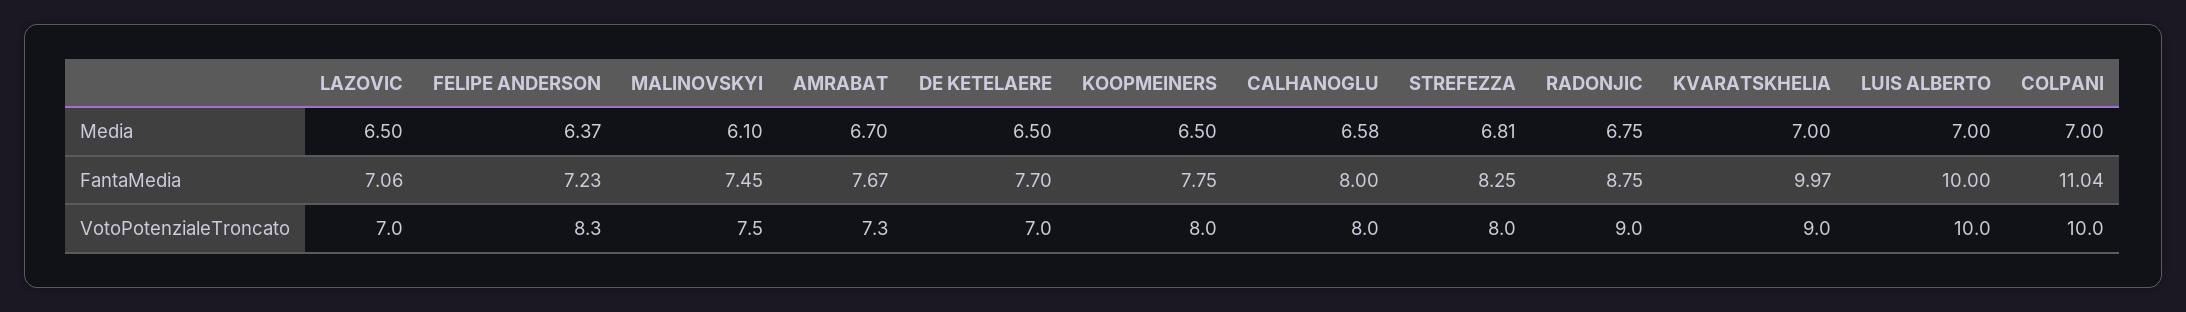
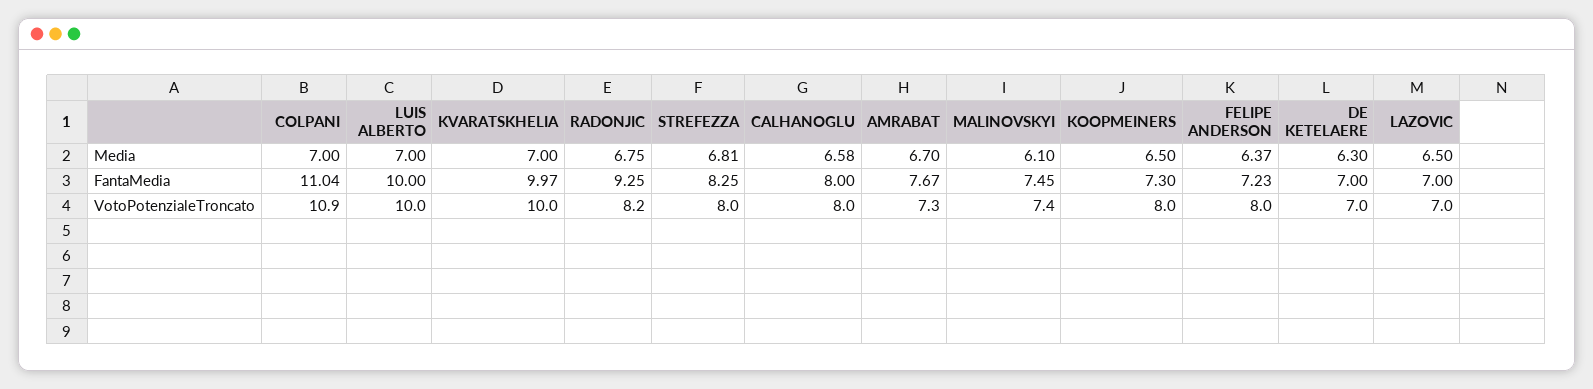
  {
    "LAZOVIC": {
      "Media": 6.5,
-     "FantaMedia": 7.06,
+     "FantaMedia": 7,
      "VotoPotenzialeTroncato": 7
    },
    "FELIPE ANDERSON": {
      "Media": 6.37,
      "FantaMedia": 7.23,
-     "VotoPotenzialeTroncato": 8.3
+     "VotoPotenzialeTroncato": 8
    },
    "MALINOVSKYI": {
      "Media": 6.1,
      "FantaMedia": 7.45,
-     "VotoPotenzialeTroncato": 7.5
+     "VotoPotenzialeTroncato": 7.4
    },
    "AMRABAT": {
      "Media": 6.7,
      "FantaMedia": 7.67,
      "VotoPotenzialeTroncato": 7.3
    },
    "DE KETELAERE": {
-     "Media": 6.5,
+     "Media": 6.3,
-     "FantaMedia": 7.7,
+     "FantaMedia": 7,
      "VotoPotenzialeTroncato": 7
    },
    "KOOPMEINERS": {
      "Media": 6.5,
-     "FantaMedia": 7.75,
+     "FantaMedia": 7.3,
      "VotoPotenzialeTroncato": 8
    },
    "CALHANOGLU": {
      "Media": 6.58,
      "FantaMedia": 8,
      "VotoPotenzialeTroncato": 8
    },
    "STREFEZZA": {
      "Media": 6.81,
      "FantaMedia": 8.25,
      "VotoPotenzialeTroncato": 8
    },
    "RADONJIC": {
      "Media": 6.75,
-     "FantaMedia": 8.75,
+     "FantaMedia": 9.25,
-     "VotoPotenzialeTroncato": 9
+     "VotoPotenzialeTroncato": 8.2
    },
    "KVARATSKHELIA": {
      "Media": 7,
      "FantaMedia": 9.97,
-     "VotoPotenzialeTroncato": 9
+     "VotoPotenzialeTroncato": 10
    },
    "LUIS ALBERTO": {
      "Media": 7,
      "FantaMedia": 10,
      "VotoPotenzialeTroncato": 10
    },
    "COLPANI": {
      "Media": 7,
      "FantaMedia": 11.04,
-     "VotoPotenzialeTroncato": 10
+     "VotoPotenzialeTroncato": 10.9
    }
  }

